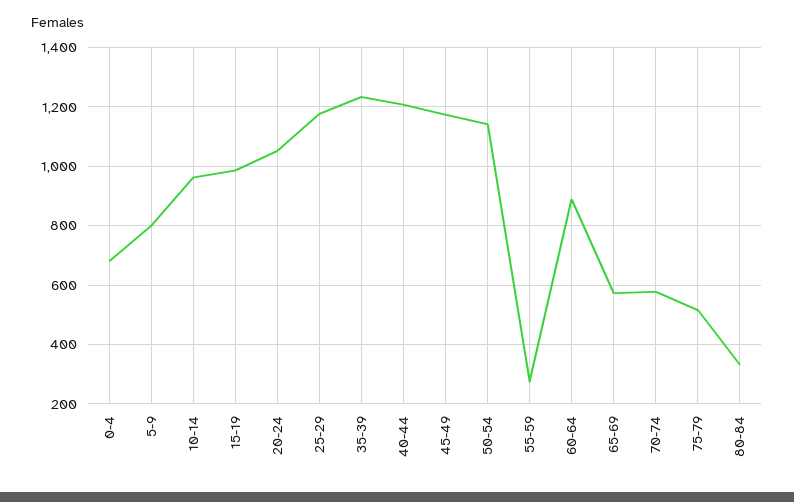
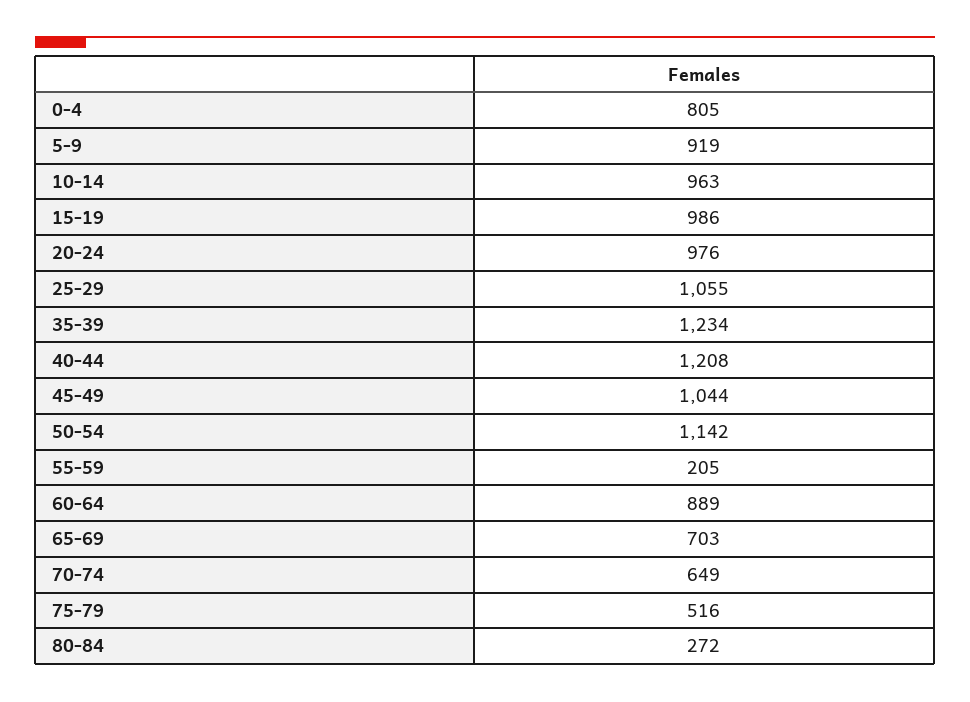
  {
-   "0-4": 675,
+   "0-4": 805,
-   "5-9": 800,
+   "5-9": 919,
    "10-14": 963,
    "15-19": 986,
-   "20-24": 1050,
+   "20-24": 976,
-   "25-29": 1175,
+   "25-29": 1055,
    "35-39": 1234,
    "40-44": 1208,
-   "45-49": 1175,
+   "45-49": 1044,
    "50-54": 1142,
-   "55-59": 275,
+   "55-59": 205,
    "60-64": 889,
-   "65-69": 575,
+   "65-69": 703,
-   "70-74": 575,
+   "70-74": 649,
    "75-79": 516,
-   "80-84": 325
+   "80-84": 272
  }

